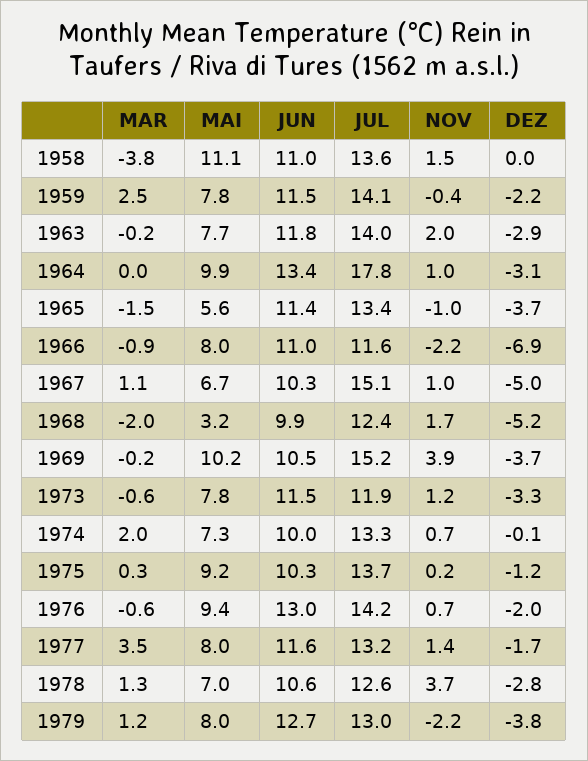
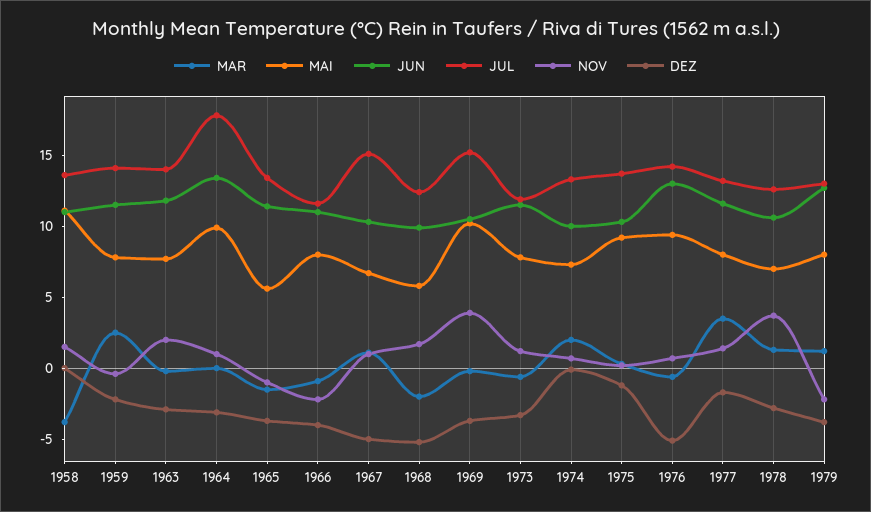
  {
    "MAR": {
      "1958": -3.8,
      "1959": 2.5,
      "1963": -0.2,
      "1964": 0,
      "1965": -1.5,
      "1966": -0.9,
      "1967": 1.1,
      "1968": -2,
      "1969": -0.2,
      "1973": -0.6,
      "1974": 2,
      "1975": 0.3,
      "1976": -0.6,
      "1977": 3.5,
      "1978": 1.3,
      "1979": 1.2
    },
    "MAI": {
      "1958": 11.1,
      "1959": 7.8,
      "1963": 7.7,
      "1964": 9.9,
      "1965": 5.6,
      "1966": 8,
      "1967": 6.7,
-     "1968": 3.2,
+     "1968": 6,
      "1969": 10.2,
      "1973": 7.8,
      "1974": 7.3,
      "1975": 9.2,
      "1976": 9.4,
      "1977": 8,
      "1978": 7,
      "1979": 8
    },
    "JUN": {
      "1958": 11,
      "1959": 11.5,
      "1963": 11.8,
      "1964": 13.4,
      "1965": 11.4,
      "1966": 11,
      "1967": 10.3,
      "1968": 9.9,
      "1969": 10.5,
      "1973": 11.5,
      "1974": 10,
      "1975": 10.3,
      "1976": 13,
      "1977": 11.6,
      "1978": 10.6,
      "1979": 12.7
    },
    "JUL": {
      "1958": 13.6,
      "1959": 14.1,
      "1963": 14,
      "1964": 17.8,
      "1965": 13.4,
      "1966": 11.6,
      "1967": 15.1,
      "1968": 12.4,
      "1969": 15.2,
      "1973": 11.9,
      "1974": 13.3,
      "1975": 13.7,
      "1976": 14.2,
      "1977": 13.2,
      "1978": 12.6,
      "1979": 13
    },
    "NOV": {
      "1958": 1.5,
      "1959": -0.4,
      "1963": 2,
      "1964": 1,
      "1965": -1,
      "1966": -2.2,
      "1967": 1,
      "1968": 1.7,
      "1969": 3.9,
      "1973": 1.2,
      "1974": 0.7,
      "1975": 0.2,
      "1976": 0.7,
      "1977": 1.4,
      "1978": 3.7,
      "1979": -2.2
    },
    "DEZ": {
      "1958": 0,
      "1959": -2.2,
      "1963": -2.9,
      "1964": -3.1,
      "1965": -3.7,
-     "1966": -6.9,
+     "1966": -4,
      "1967": -5,
      "1968": -5.2,
      "1969": -3.7,
      "1973": -3.3,
      "1974": -0.1,
      "1975": -1.2,
-     "1976": -2,
+     "1976": -5,
      "1977": -1.7,
      "1978": -2.8,
      "1979": -3.8
    }
  }

